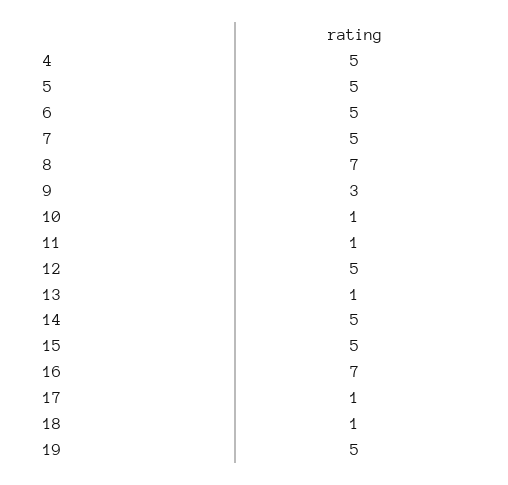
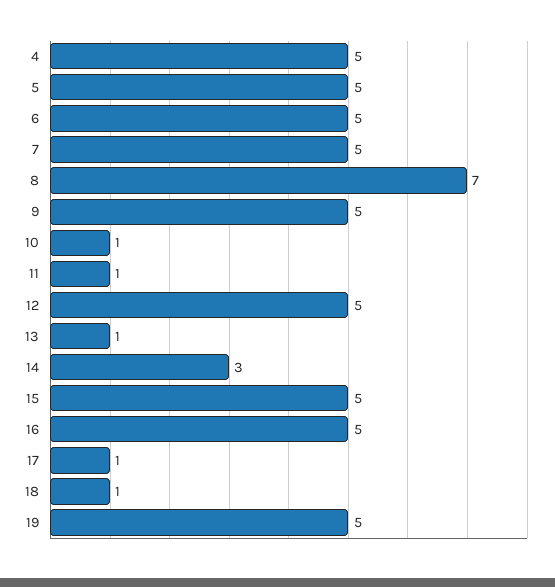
  {
    "4": 5,
    "5": 5,
    "6": 5,
    "7": 5,
    "8": 7,
-   "9": 3,
+   "9": 5,
    "10": 1,
    "11": 1,
    "12": 5,
    "13": 1,
-   "14": 5,
+   "14": 3,
    "15": 5,
-   "16": 7,
+   "16": 5,
    "17": 1,
    "18": 1,
    "19": 5
  }

